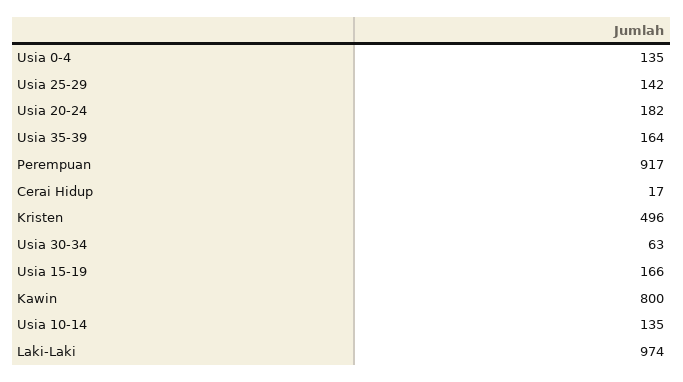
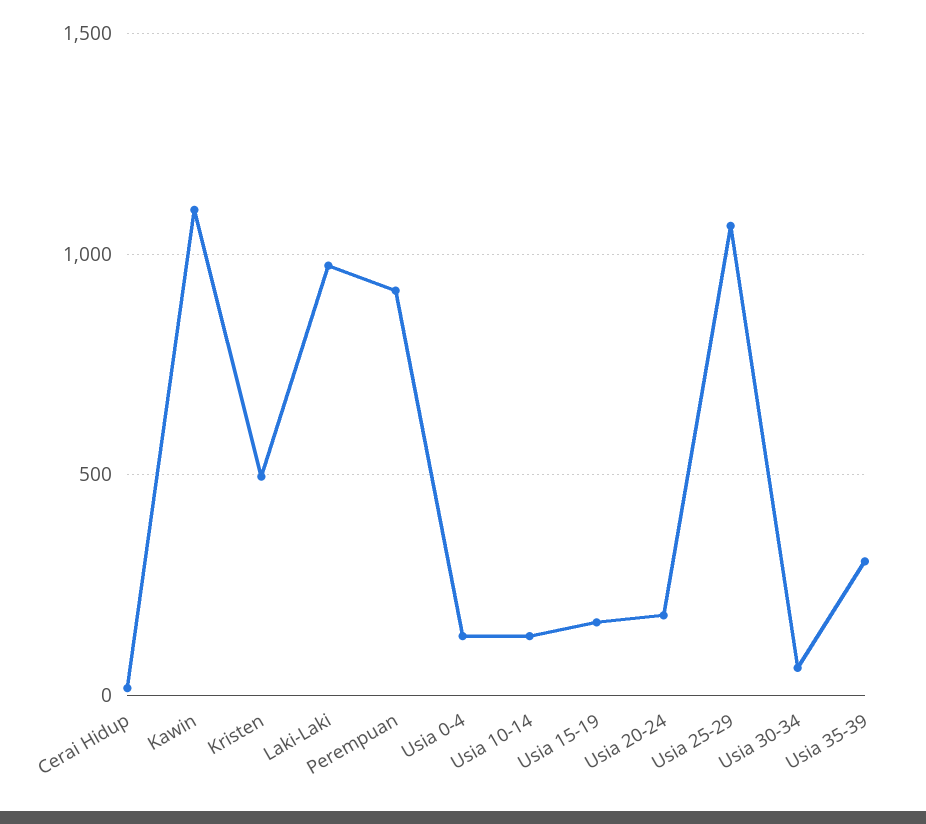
  {
    "Usia 0-4": 135,
-   "Usia 25-29": 142,
+   "Usia 25-29": 1050,
    "Usia 20-24": 182,
-   "Usia 35-39": 164,
+   "Usia 35-39": 300,
    "Perempuan": 917,
    "Cerai Hidup": 17,
    "Kristen": 496,
    "Usia 30-34": 63,
    "Usia 15-19": 166,
-   "Kawin": 800,
+   "Kawin": 1100,
    "Usia 10-14": 135,
    "Laki-Laki": 974
  }

